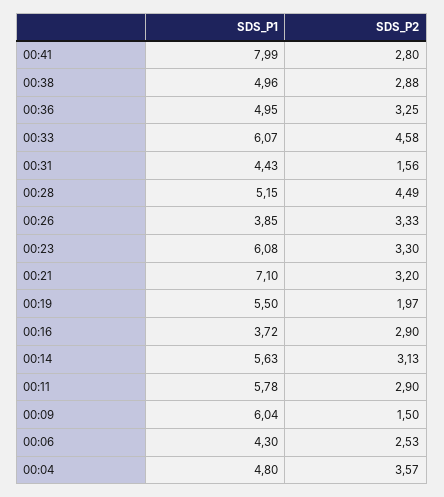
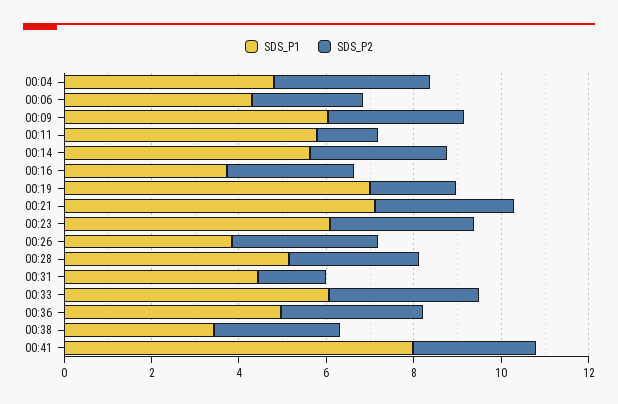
  {
    "SDS_P1": {
      "00:41": 7.99,
-     "00:38": 4.96,
+     "00:38": 3.5,
      "00:36": 4.95,
      "00:33": 6.07,
      "00:31": 4.43,
      "00:28": 5.15,
      "00:26": 3.85,
      "00:23": 6.08,
      "00:21": 7.1,
-     "00:19": 5.5,
+     "00:19": 7,
      "00:16": 3.72,
      "00:14": 5.63,
      "00:11": 5.78,
      "00:09": 6.04,
      "00:06": 4.3,
      "00:04": 4.8
    },
    "SDS_P2": {
      "00:41": 2.8,
      "00:38": 2.88,
      "00:36": 3.25,
-     "00:33": 4.58,
+     "00:33": 3.5,
      "00:31": 1.56,
-     "00:28": 4.49,
+     "00:28": 3,
      "00:26": 3.33,
      "00:23": 3.3,
      "00:21": 3.2,
      "00:19": 1.97,
      "00:16": 2.9,
      "00:14": 3.13,
-     "00:11": 2.9,
+     "00:11": 1.5,
-     "00:09": 1.5,
+     "00:09": 3,
      "00:06": 2.53,
      "00:04": 3.57
    }
  }

